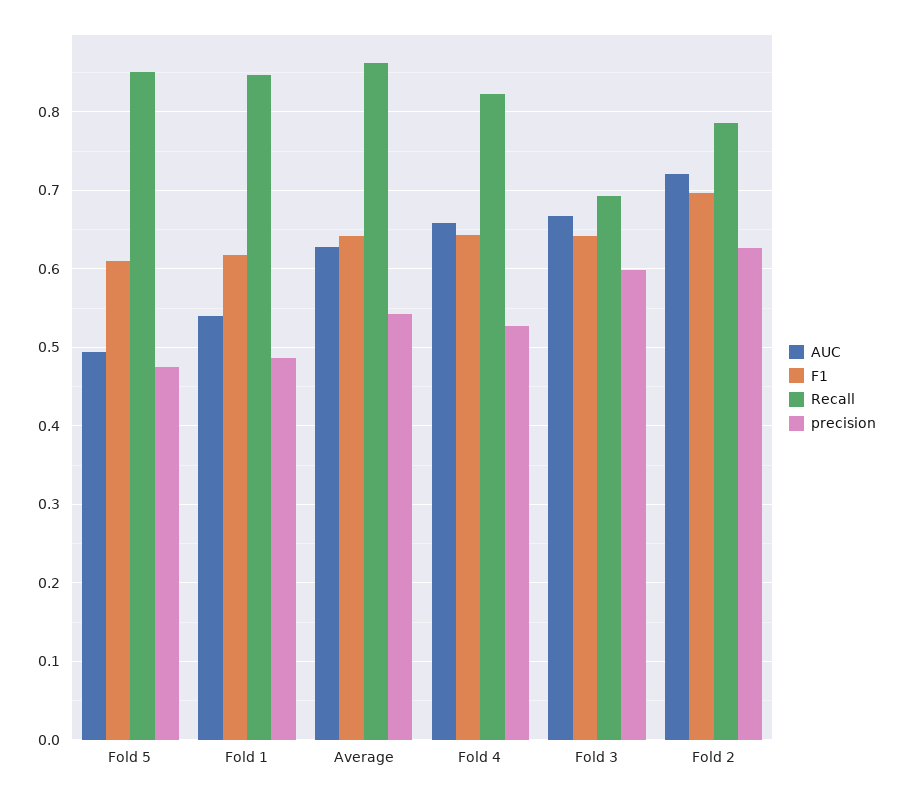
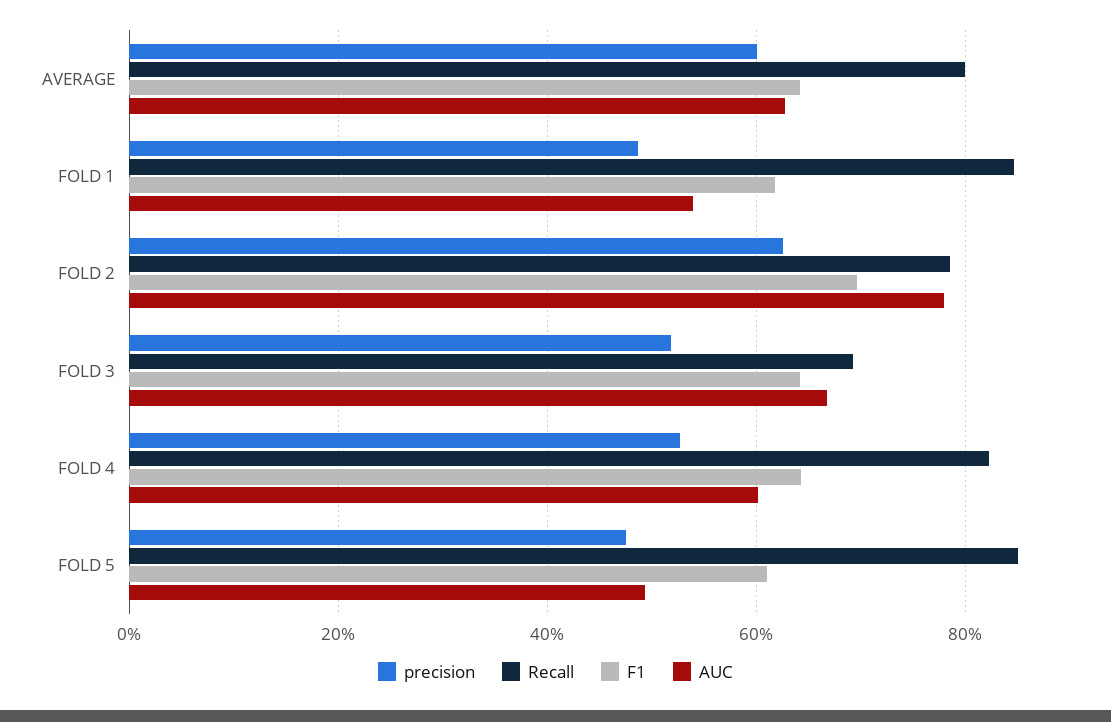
  {
    "AUC": {
      "Fold 5": 0.49,
      "Fold 1": 0.54,
      "Average": 0.63,
-     "Fold 4": 0.66,
+     "Fold 4": 0.6,
      "Fold 3": 0.67,
-     "Fold 2": 0.72
+     "Fold 2": 0.78
    },
    "F1": {
      "Fold 5": 0.61,
      "Fold 1": 0.62,
      "Average": 0.64,
      "Fold 4": 0.64,
      "Fold 3": 0.64,
      "Fold 2": 0.7
    },
    "Recall": {
      "Fold 5": 0.85,
      "Fold 1": 0.85,
-     "Average": 0.86,
+     "Average": 0.8,
      "Fold 4": 0.82,
      "Fold 3": 0.69,
      "Fold 2": 0.79
    },
    "precision": {
      "Fold 5": 0.48,
      "Fold 1": 0.49,
-     "Average": 0.54,
+     "Average": 0.6,
      "Fold 4": 0.53,
-     "Fold 3": 0.6,
+     "Fold 3": 0.52,
      "Fold 2": 0.63
    }
  }

